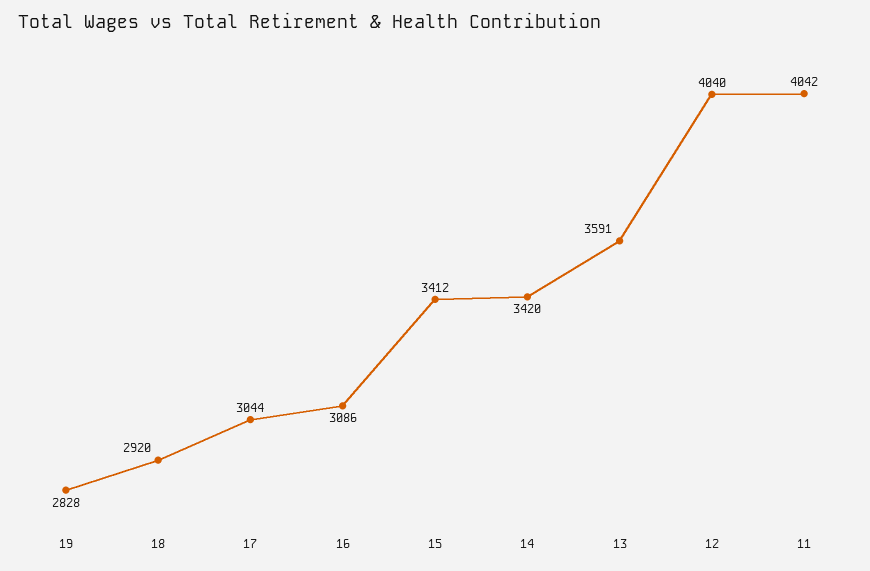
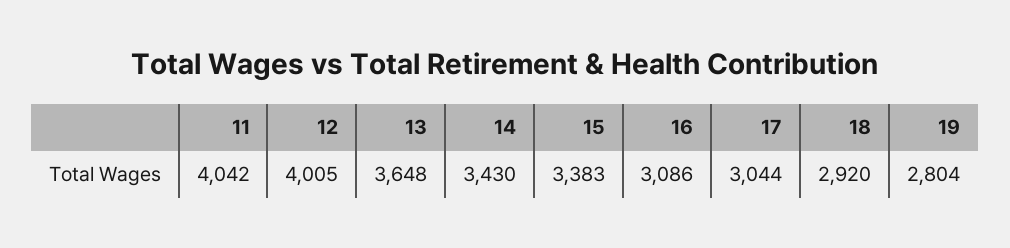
  {
-   "19": 2828,
+   "19": 2804,
    "18": 2920,
    "17": 3044,
    "16": 3086,
-   "15": 3412,
+   "15": 3383,
-   "14": 3420,
+   "14": 3430,
-   "13": 3591,
+   "13": 3648,
-   "12": 4040,
+   "12": 4005,
    "11": 4042
  }

